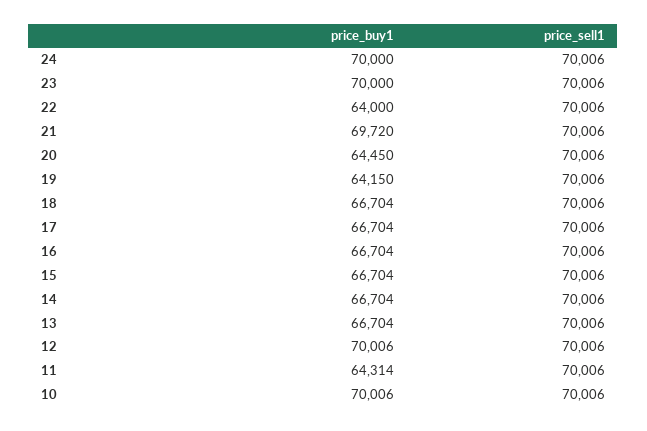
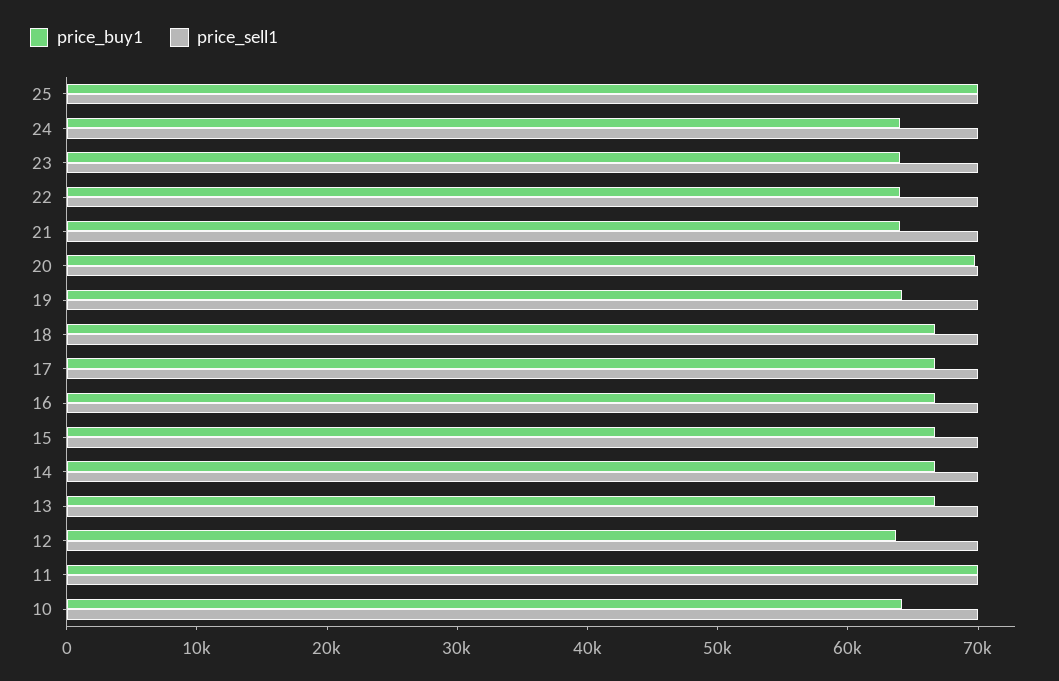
  {
    "price_buy1": {
-     "24": 70000,
+     "24": 64000,
-     "23": 70000,
+     "23": 64000,
      "22": 64000,
-     "21": 69720,
+     "21": 64000,
-     "20": 64450,
+     "20": 70000,
      "19": 64150,
      "18": 66704,
      "17": 66704,
      "16": 66704,
      "15": 66704,
      "14": 66704,
      "13": 66704,
-     "12": 70006,
+     "12": 64000,
-     "11": 64314,
+     "11": 70000,
-     "10": 70006
+     "10": 64000,
+     "25": 70000
    },
    "price_sell1": {
      "24": 70006,
      "23": 70006,
      "22": 70006,
      "21": 70006,
      "20": 70006,
      "19": 70006,
      "18": 70006,
      "17": 70006,
      "16": 70006,
      "15": 70006,
      "14": 70006,
      "13": 70006,
      "12": 70006,
      "11": 70006,
-     "10": 70006
+     "10": 70006,
+     "25": 70000
    }
  }

